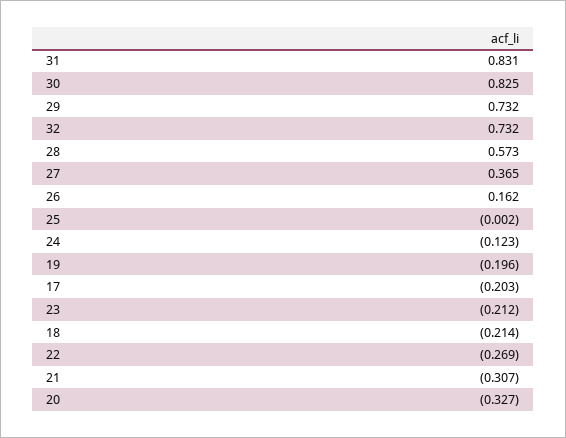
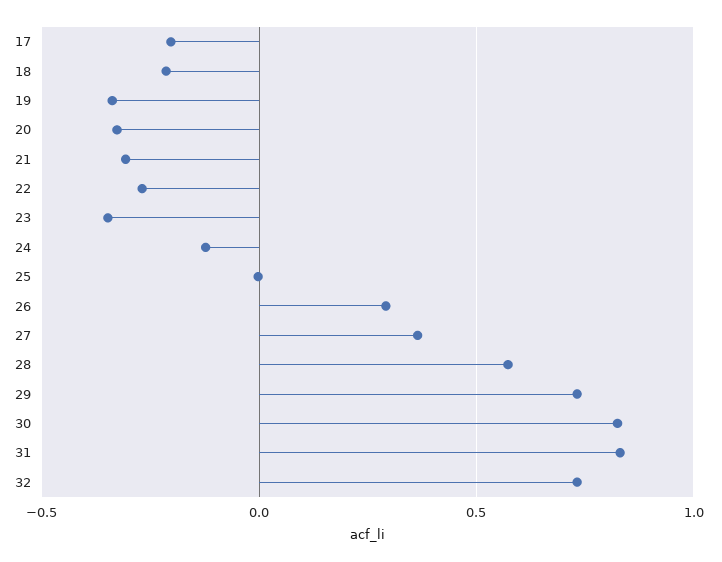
  {
    "31": 0.831,
    "30": 0.825,
    "29": 0.732,
    "32": 0.732,
    "28": 0.573,
    "27": 0.365,
-   "26": 0.162,
+   "26": 0.3,
    "25": -0.002,
    "24": -0.123,
-   "19": -0.196,
+   "19": -0.35,
    "17": -0.203,
-   "23": -0.212,
+   "23": -0.35,
    "18": -0.214,
    "22": -0.269,
    "21": -0.307,
    "20": -0.327
  }

